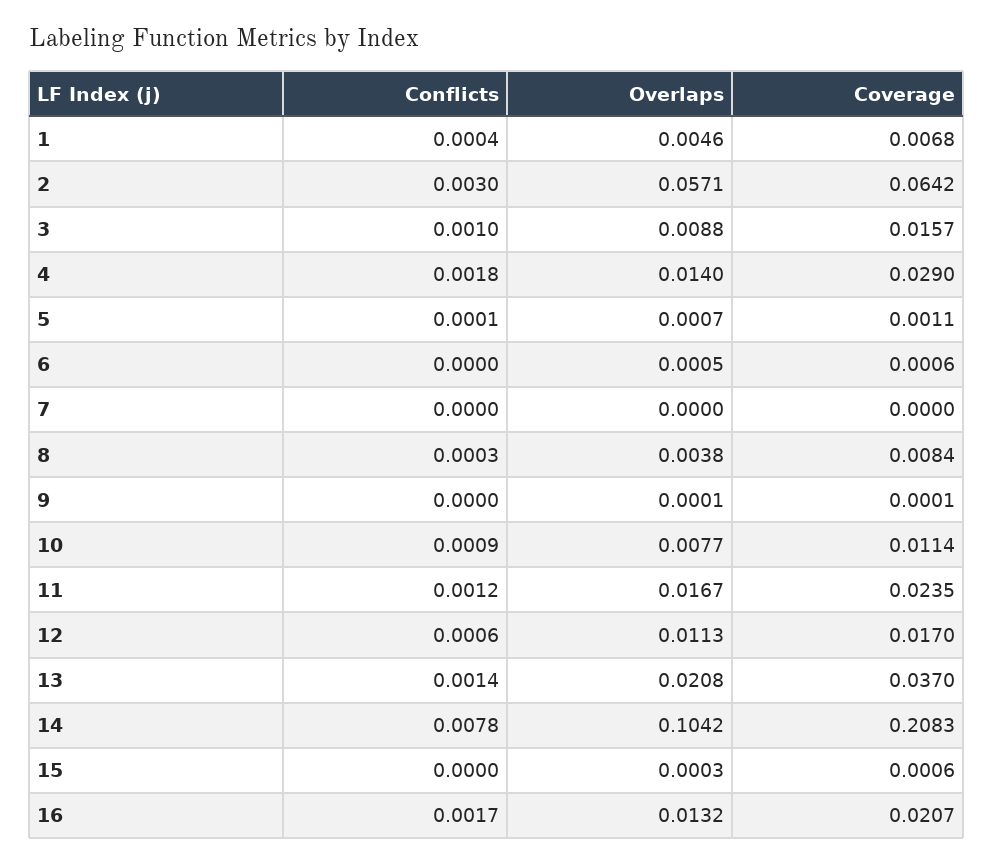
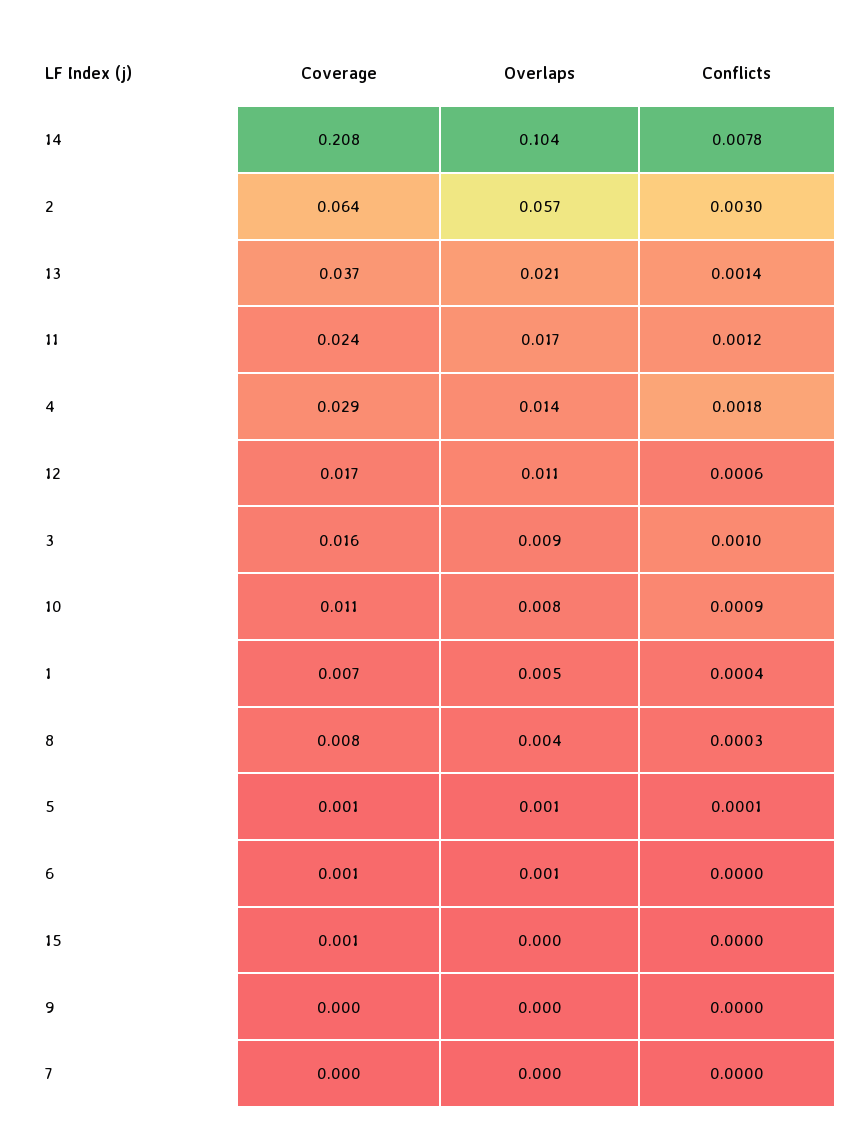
  {
    "Conflicts": {
      "1": 0.0004,
      "2": 0.003,
      "3": 0.001,
      "4": 0.0018,
      "5": 0.0001,
      "6": 0,
      "7": 0,
      "8": 0.0003,
      "9": 0,
      "10": 0.0009,
      "11": 0.0012,
      "12": 0.0006,
      "13": 0.0014,
      "14": 0.0078,
-     "15": 0,
+     "15": 0
-     "16": 0.0017
    },
    "Overlaps": {
      "1": 0.0046,
      "2": 0.0571,
      "3": 0.0088,
      "4": 0.014,
      "5": 0.0007,
      "6": 0.0005,
      "7": 0,
      "8": 0.0038,
      "9": 0.0001,
      "10": 0.0077,
      "11": 0.0167,
      "12": 0.0113,
      "13": 0.0208,
      "14": 0.1042,
-     "15": 0.0003,
+     "15": 0.0003
-     "16": 0.0132
    },
    "Coverage": {
      "1": 0.0068,
      "2": 0.0642,
      "3": 0.0157,
      "4": 0.029,
      "5": 0.0011,
      "6": 0.0006,
      "7": 0,
      "8": 0.0084,
      "9": 0.0001,
      "10": 0.0114,
      "11": 0.0235,
      "12": 0.017,
      "13": 0.037,
      "14": 0.2083,
-     "15": 0.0006,
+     "15": 0.0006
-     "16": 0.0207
    }
  }

